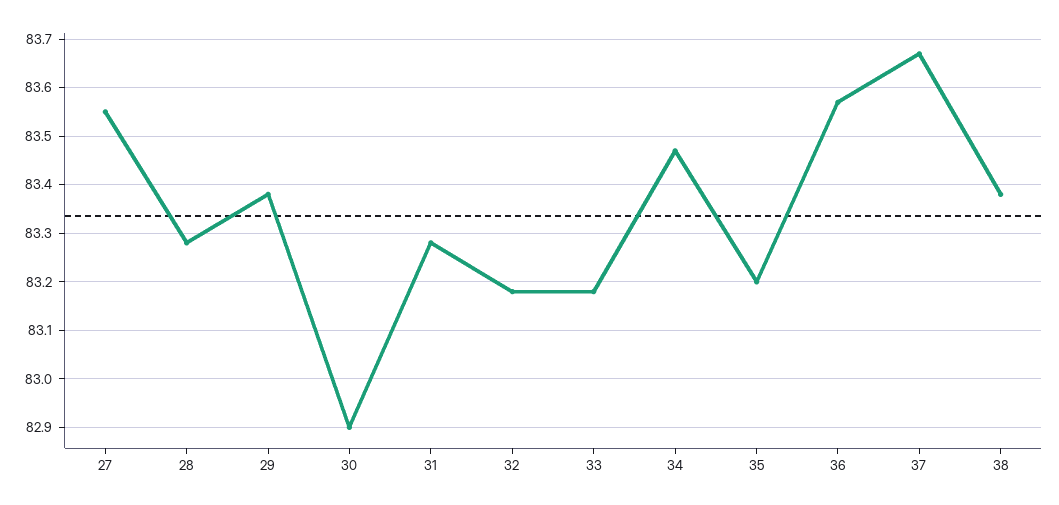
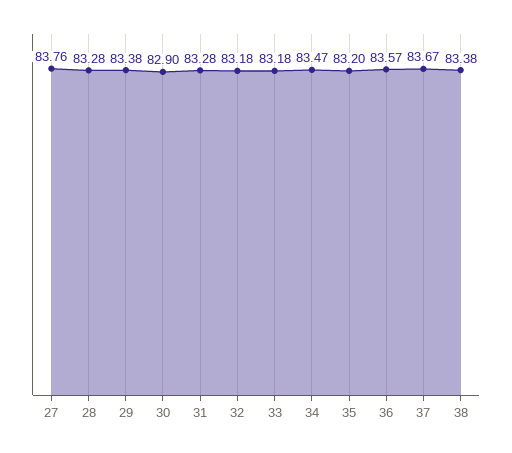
  {
-   "27": 83.55,
+   "27": 83.76,
    "28": 83.28,
    "29": 83.38,
    "30": 82.9,
    "31": 83.28,
    "32": 83.18,
    "33": 83.18,
    "34": 83.47,
    "35": 83.2,
    "36": 83.57,
    "37": 83.67,
    "38": 83.38
  }

